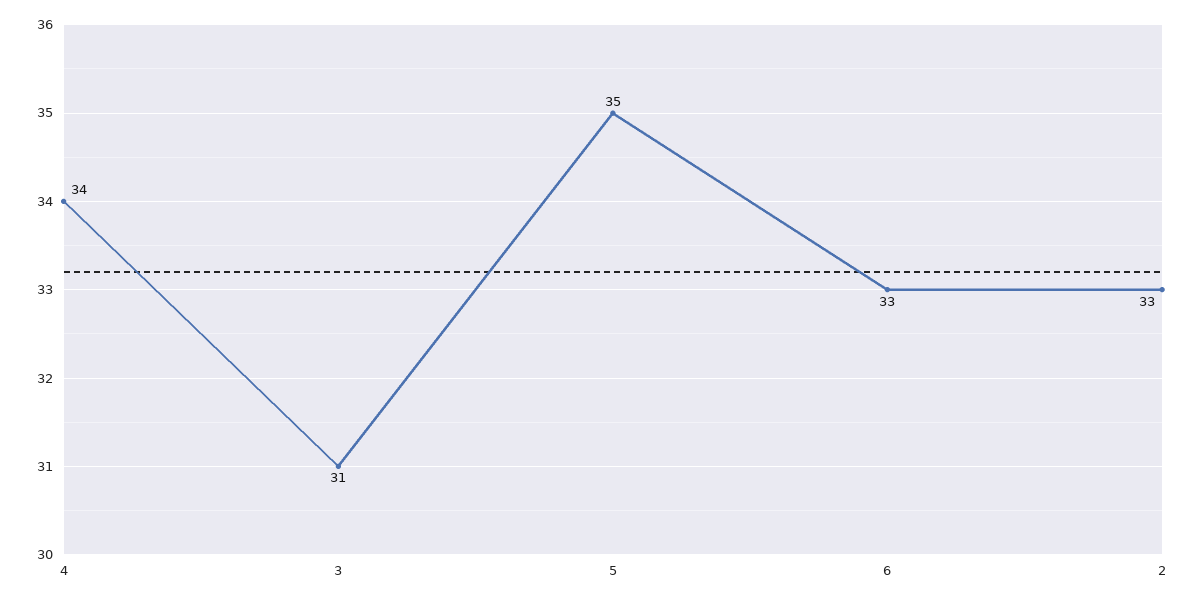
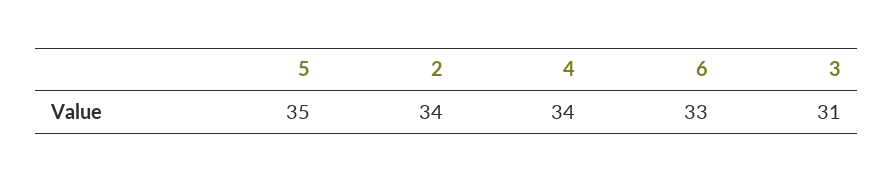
  {
    "4": 34,
    "3": 31,
    "5": 35,
    "6": 33,
-   "2": 33
+   "2": 34
  }

